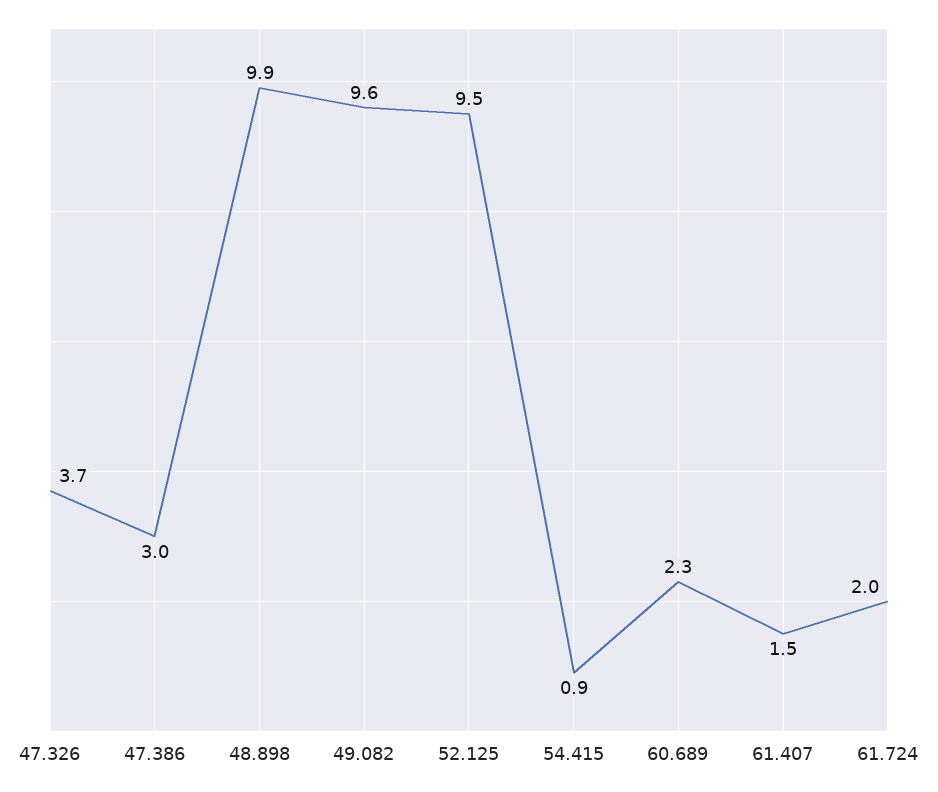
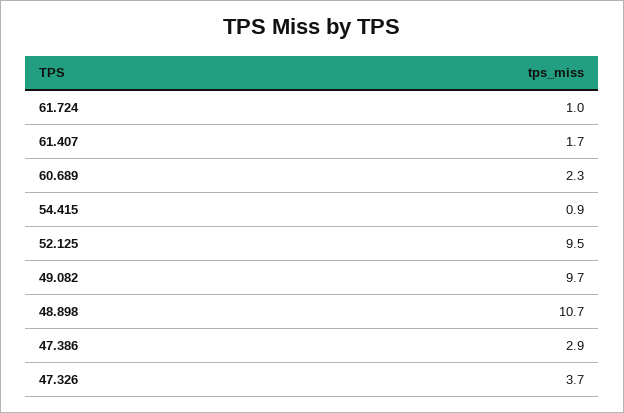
  {
    "47.326": 3.7,
-   "47.386": 3,
+   "47.386": 2.9,
-   "48.898": 9.9,
+   "48.898": 10.7,
-   "49.082": 9.6,
+   "49.082": 9.7,
    "52.125": 9.5,
    "54.415": 0.9,
    "60.689": 2.3,
-   "61.407": 1.5,
+   "61.407": 1.7,
-   "61.724": 2
+   "61.724": 1
  }

